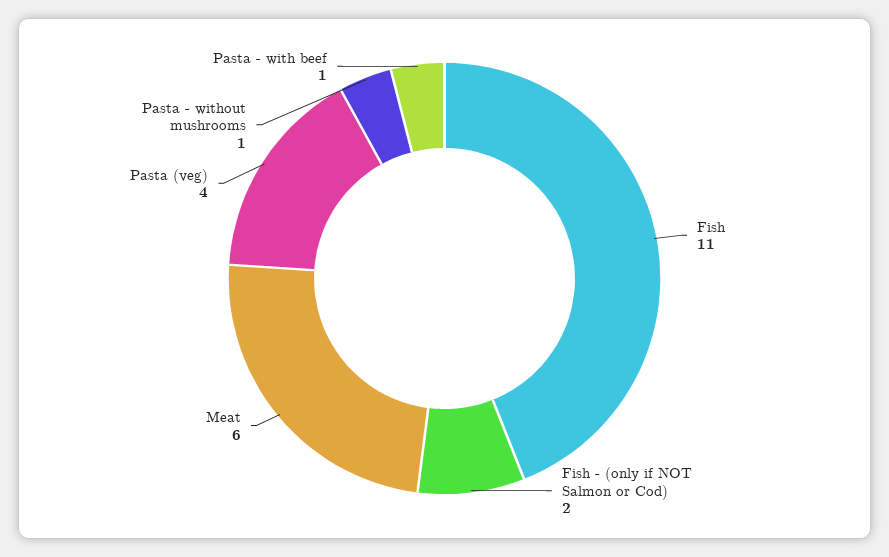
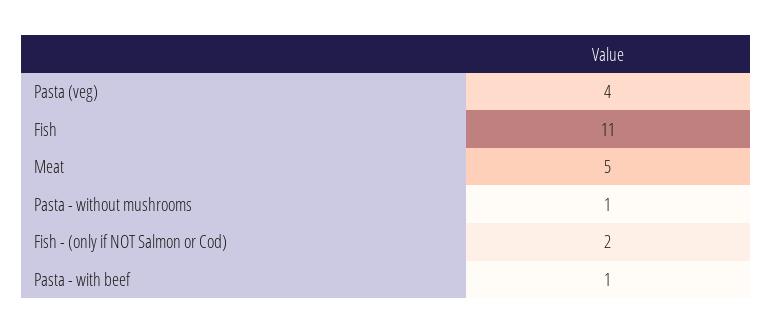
  {
    "Fish": 11,
    "Fish - (only if NOT Salmon or Cod)": 2,
-   "Meat": 6,
+   "Meat": 5,
    "Pasta (veg)": 4,
    "Pasta - without mushrooms": 1,
    "Pasta - with beef": 1
  }

